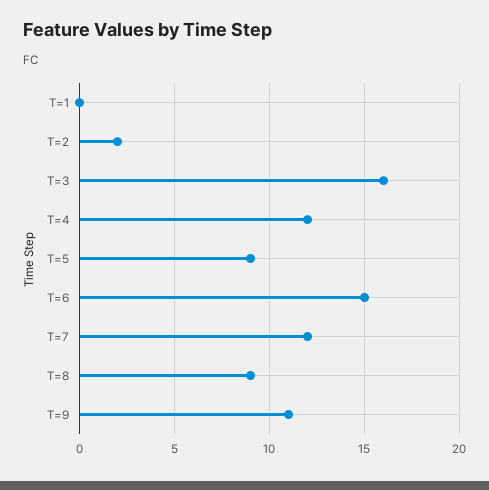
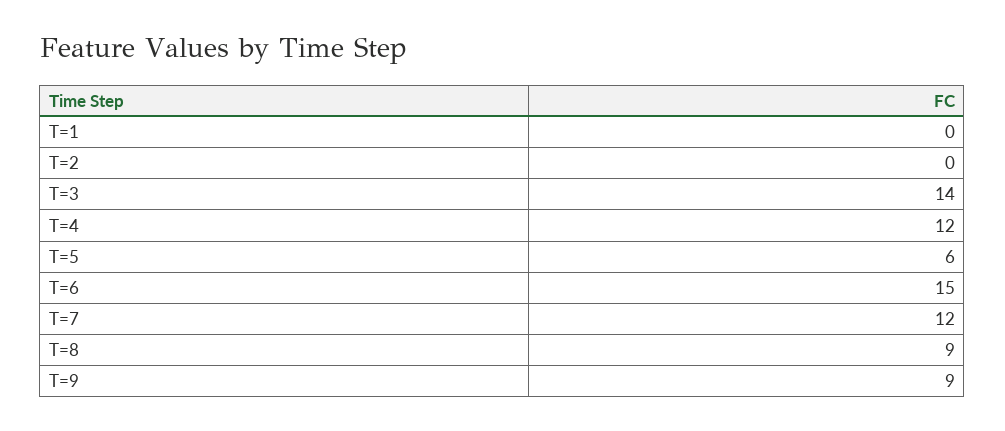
  {
    "T=1": 0,
-   "T=2": 2,
+   "T=2": 0,
-   "T=3": 16,
+   "T=3": 14,
    "T=4": 12,
-   "T=5": 9,
+   "T=5": 6,
    "T=6": 15,
    "T=7": 12,
    "T=8": 9,
-   "T=9": 11
+   "T=9": 9
  }

